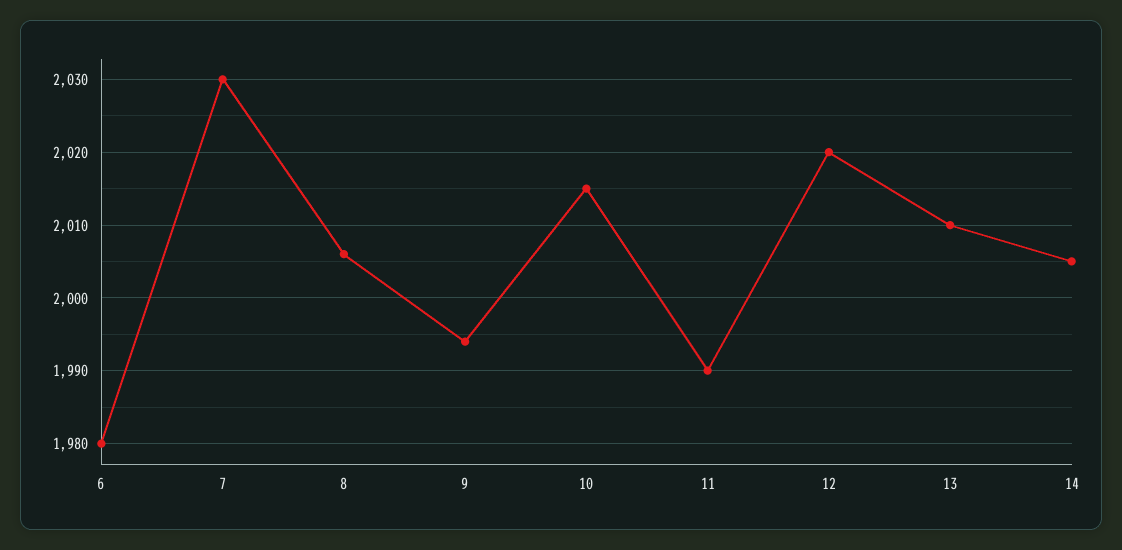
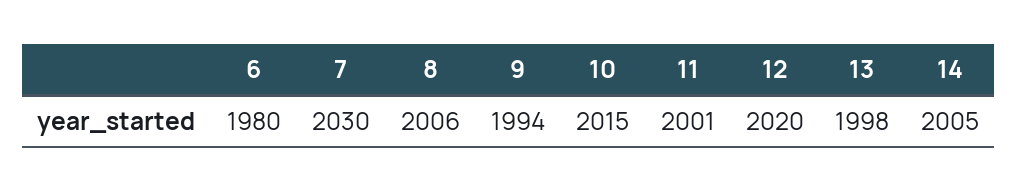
  {
    "6": 1980,
    "7": 2030,
    "8": 2006,
    "9": 1994,
    "10": 2015,
-   "11": 1990,
+   "11": 2001,
    "12": 2020,
-   "13": 2010,
+   "13": 1998,
    "14": 2005
  }

